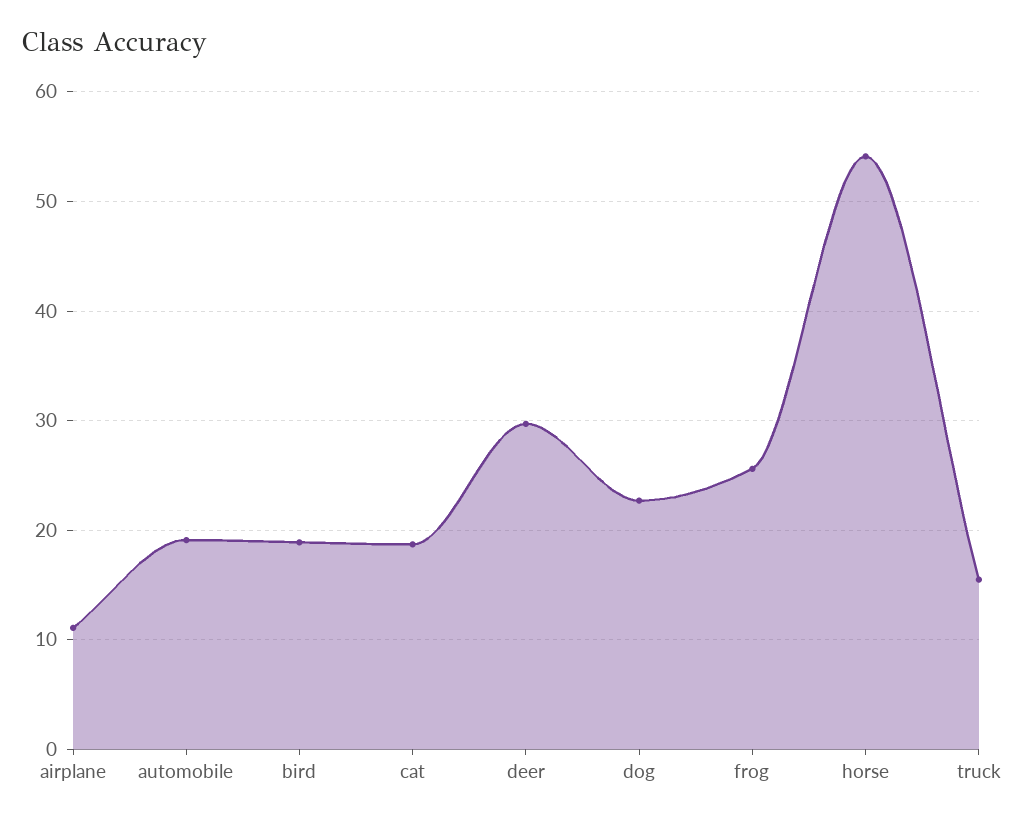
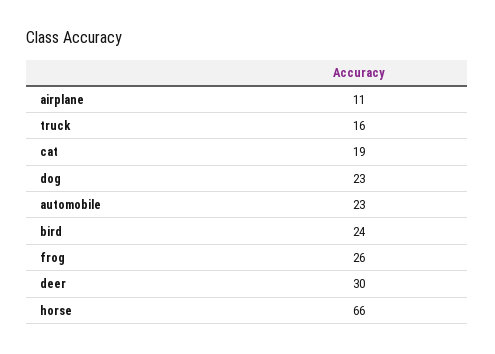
  {
    "airplane": 11,
-   "automobile": 19,
+   "automobile": 23,
-   "bird": 19,
+   "bird": 24,
    "cat": 19,
    "deer": 30,
    "dog": 23,
    "frog": 26,
-   "horse": 54,
+   "horse": 66,
    "truck": 16
  }

